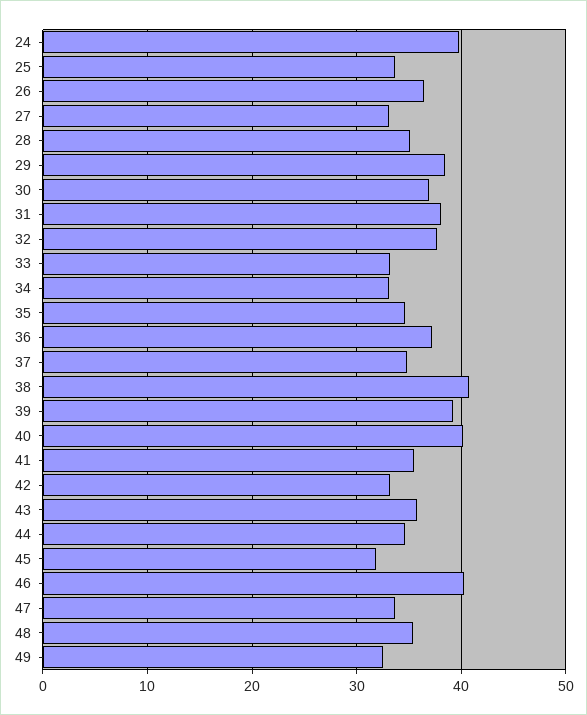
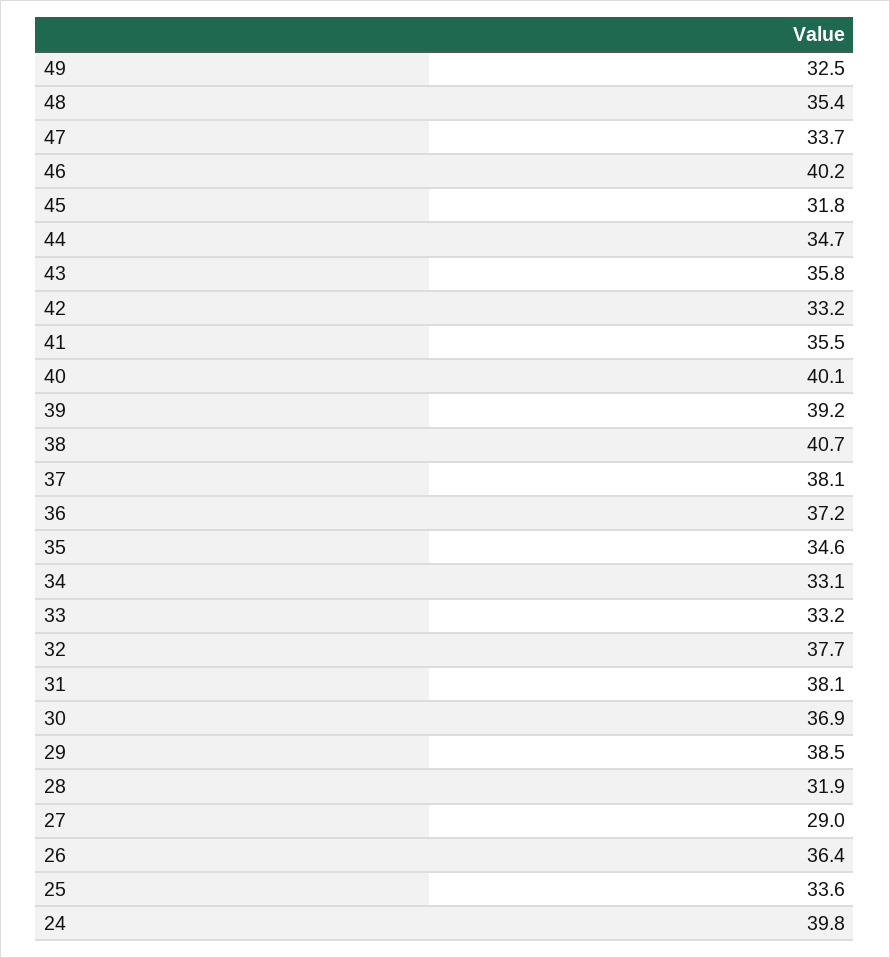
  {
    "24": 39.8,
    "25": 33.6,
    "26": 36.4,
-   "27": 33,
+   "27": 29,
-   "28": 35,
+   "28": 31.9,
    "29": 38.5,
    "30": 36.9,
    "31": 38.1,
    "32": 37.7,
    "33": 33.2,
    "34": 33.1,
    "35": 34.6,
    "36": 37.2,
-   "37": 35,
+   "37": 38.1,
    "38": 40.7,
    "39": 39.2,
    "40": 40.1,
    "41": 35.5,
    "42": 33.2,
    "43": 35.8,
    "44": 34.7,
    "45": 31.8,
    "46": 40.2,
    "47": 33.7,
    "48": 35.4,
    "49": 32.5
  }

